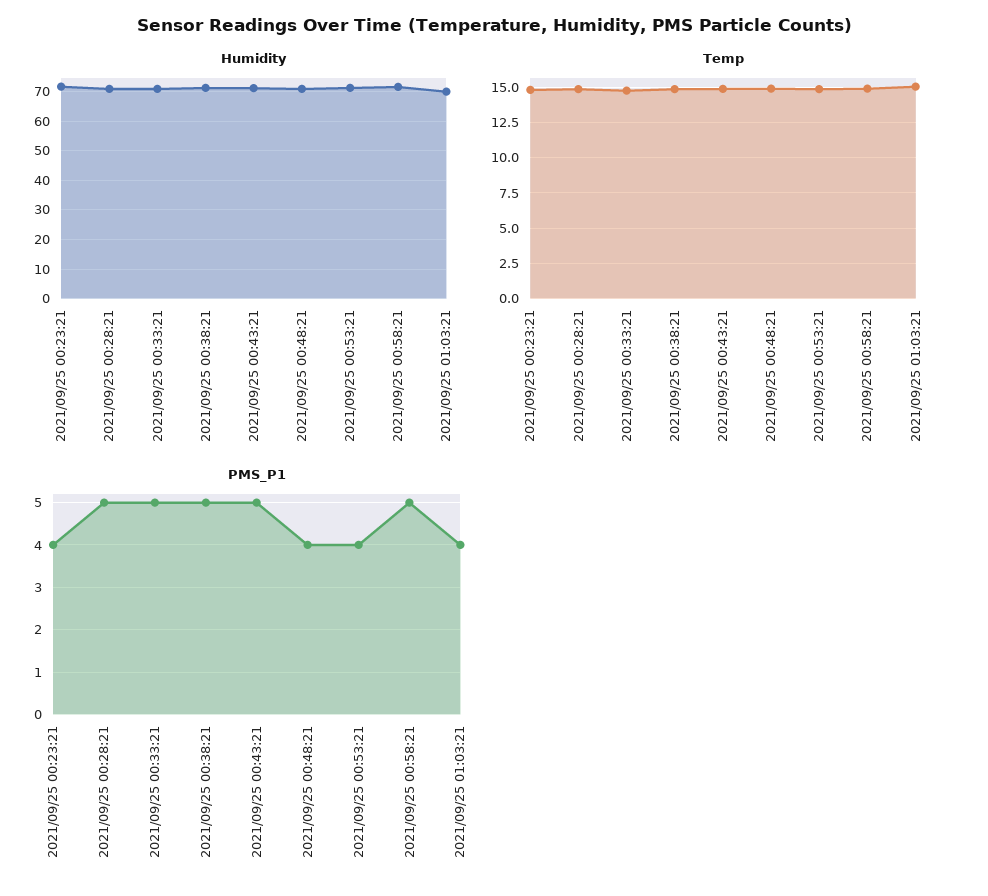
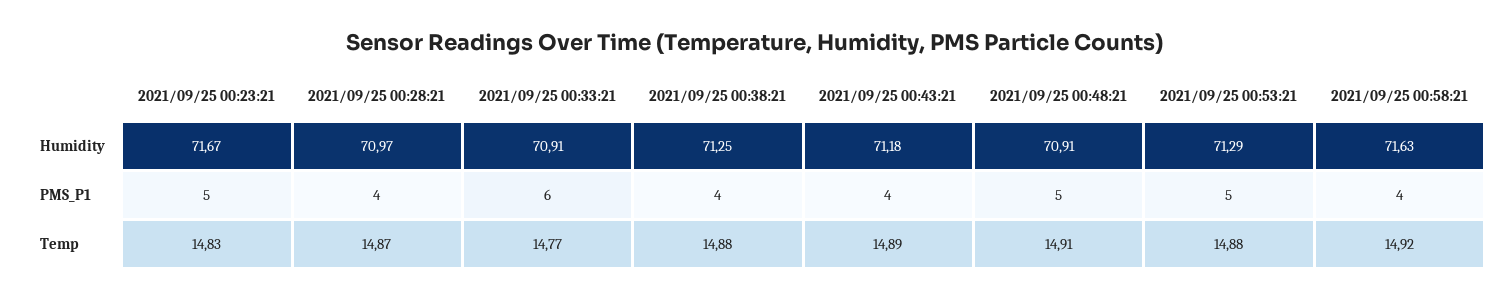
  {
    "Humidity": {
      "2021/09/25 00:23:21": 71.67,
      "2021/09/25 00:28:21": 70.97,
      "2021/09/25 00:33:21": 70.91,
      "2021/09/25 00:38:21": 71.25,
      "2021/09/25 00:43:21": 71.18,
      "2021/09/25 00:48:21": 70.91,
      "2021/09/25 00:53:21": 71.29,
-     "2021/09/25 00:58:21": 71.63,
+     "2021/09/25 00:58:21": 71.63
-     "2021/09/25 01:03:21": 70
    },
    "Temp": {
      "2021/09/25 00:23:21": 14.83,
      "2021/09/25 00:28:21": 14.87,
      "2021/09/25 00:33:21": 14.77,
      "2021/09/25 00:38:21": 14.88,
      "2021/09/25 00:43:21": 14.89,
      "2021/09/25 00:48:21": 14.91,
      "2021/09/25 00:53:21": 14.88,
-     "2021/09/25 00:58:21": 14.92,
+     "2021/09/25 00:58:21": 14.92
-     "2021/09/25 01:03:21": 15
    },
    "PMS_P1": {
-     "2021/09/25 00:23:21": 4,
+     "2021/09/25 00:23:21": 5,
-     "2021/09/25 00:28:21": 5,
+     "2021/09/25 00:28:21": 4,
-     "2021/09/25 00:33:21": 5,
+     "2021/09/25 00:33:21": 6,
-     "2021/09/25 00:38:21": 5,
+     "2021/09/25 00:38:21": 4,
-     "2021/09/25 00:43:21": 5,
+     "2021/09/25 00:43:21": 4,
-     "2021/09/25 00:48:21": 4,
+     "2021/09/25 00:48:21": 5,
-     "2021/09/25 00:53:21": 4,
+     "2021/09/25 00:53:21": 5,
-     "2021/09/25 00:58:21": 5,
+     "2021/09/25 00:58:21": 4
-     "2021/09/25 01:03:21": 4
    }
  }

